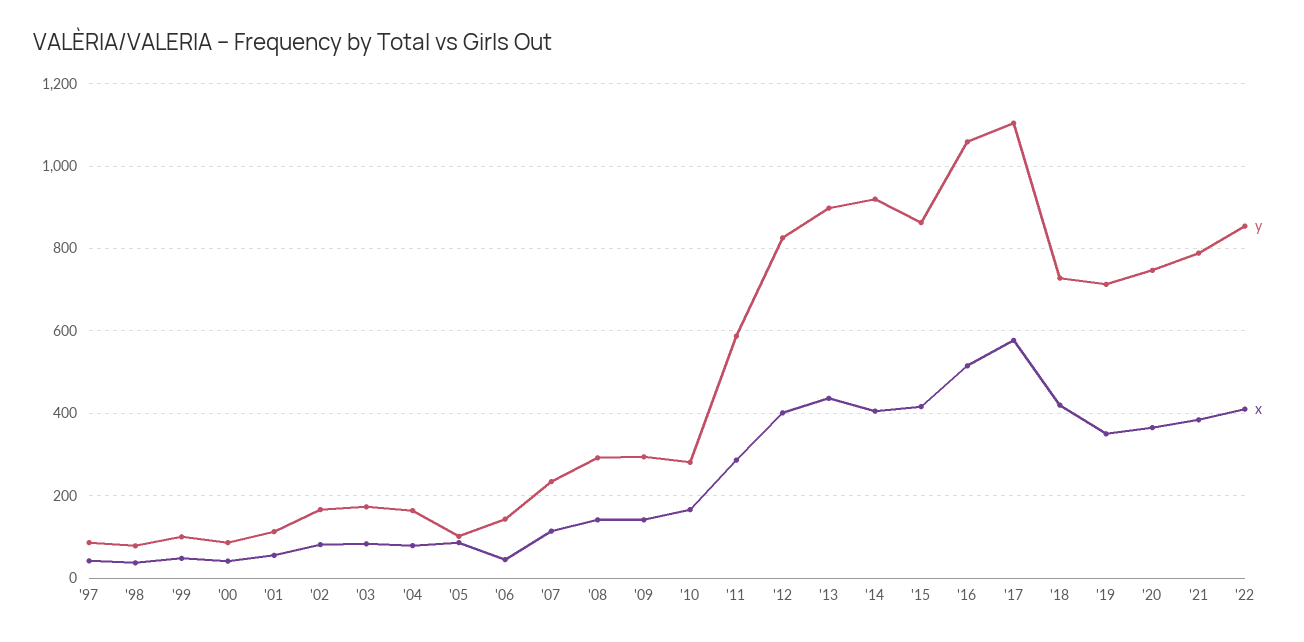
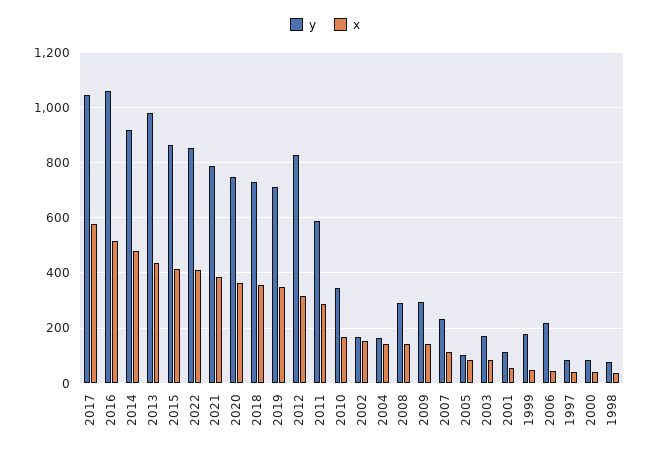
  {
    "y": {
      "'97": 80,
      "'98": 80,
-     "'99": 100,
+     "'99": 175,
      "'00": 80,
      "'01": 120,
      "'02": 160,
      "'03": 180,
      "'04": 160,
      "'05": 100,
-     "'06": 140,
+     "'06": 225,
      "'07": 240,
      "'08": 300,
      "'09": 300,
-     "'10": 280,
+     "'10": 350,
      "'11": 580,
      "'12": 820,
-     "'13": 900,
+     "'13": 975,
      "'14": 920,
      "'15": 860,
      "'16": 1060,
-     "'17": 1100,
+     "'17": 1050,
      "'18": 720,
      "'19": 720,
      "'20": 740,
      "'21": 780,
      "'22": 860
    },
    "x": {
      "'97": 40,
      "'98": 40,
      "'99": 40,
      "'00": 40,
      "'01": 60,
-     "'02": 80,
+     "'02": 150,
      "'03": 80,
-     "'04": 80,
+     "'04": 150,
      "'05": 80,
      "'06": 40,
      "'07": 120,
      "'08": 140,
      "'09": 140,
      "'10": 160,
      "'11": 280,
-     "'12": 400,
+     "'12": 325,
      "'13": 440,
-     "'14": 400,
+     "'14": 475,
      "'15": 420,
      "'16": 520,
      "'17": 580,
-     "'18": 420,
+     "'18": 350,
      "'19": 360,
      "'20": 360,
      "'21": 380,
      "'22": 420
    }
  }

